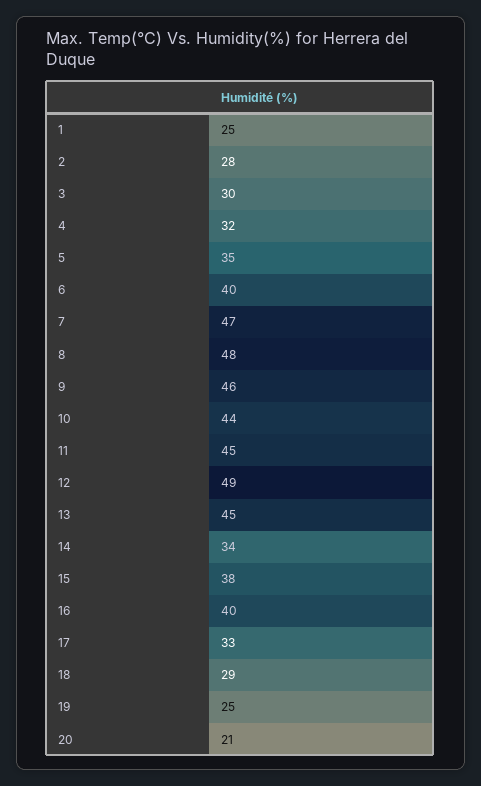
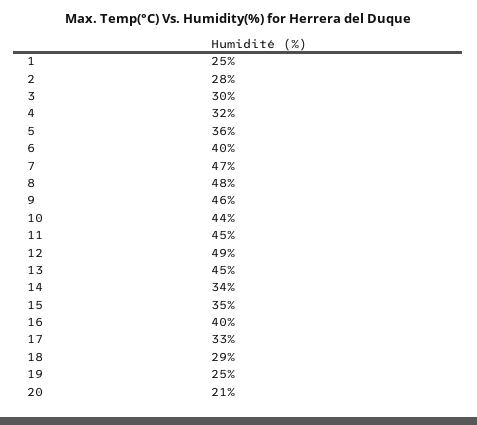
  {
    "1": 25,
    "2": 28,
    "3": 30,
    "4": 32,
-   "5": 35,
+   "5": 36,
    "6": 40,
    "7": 47,
    "8": 48,
    "9": 46,
    "10": 44,
    "11": 45,
    "12": 49,
    "13": 45,
    "14": 34,
-   "15": 38,
+   "15": 35,
    "16": 40,
    "17": 33,
    "18": 29,
    "19": 25,
    "20": 21
  }

